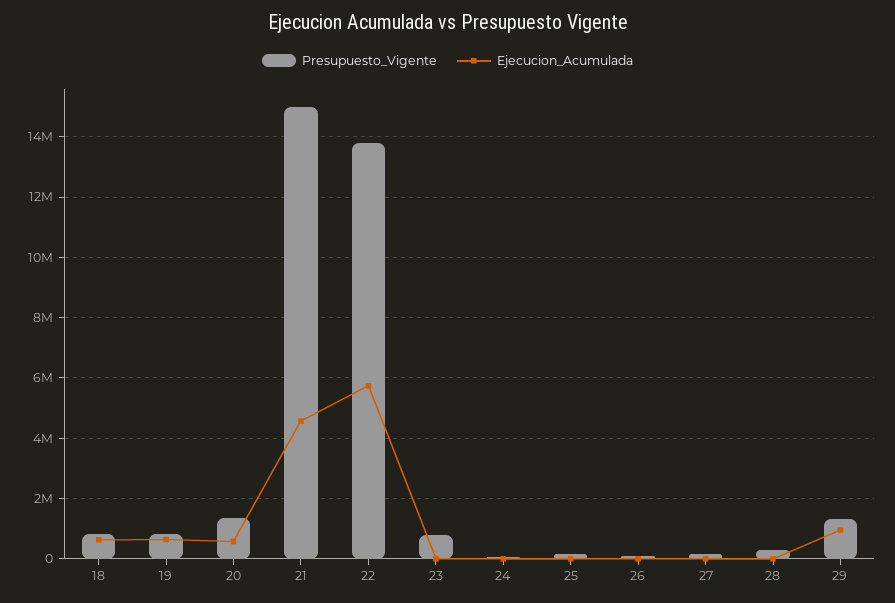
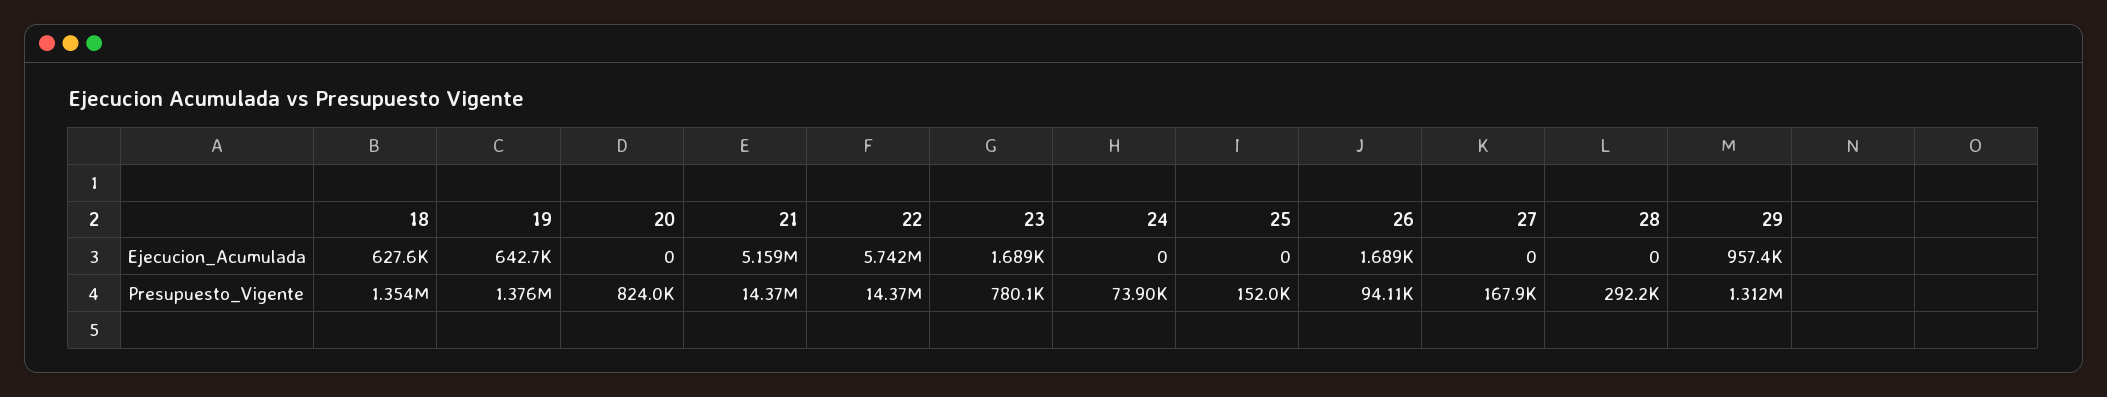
  {
    "Presupuesto_Vigente": {
-     "18": 800000,
+     "18": 1354000,
-     "19": 800000,
+     "19": 1376000,
-     "20": 1400000,
+     "20": 824000,
-     "21": 15000000,
+     "21": 14370000,
-     "22": 13800000,
+     "22": 14370000,
      "23": 780100,
      "24": 73900,
      "25": 152000,
      "26": 94110,
      "27": 167900,
      "28": 292200,
      "29": 1312000
    },
    "Ejecucion_Acumulada": {
      "18": 627600,
      "19": 642700,
-     "20": 600000,
+     "20": 0,
-     "21": 4600000,
+     "21": 5159000,
      "22": 5742000,
      "23": 1689,
      "24": 0,
      "25": 0,
      "26": 1689,
      "27": 0,
      "28": 0,
      "29": 957400
    }
  }

